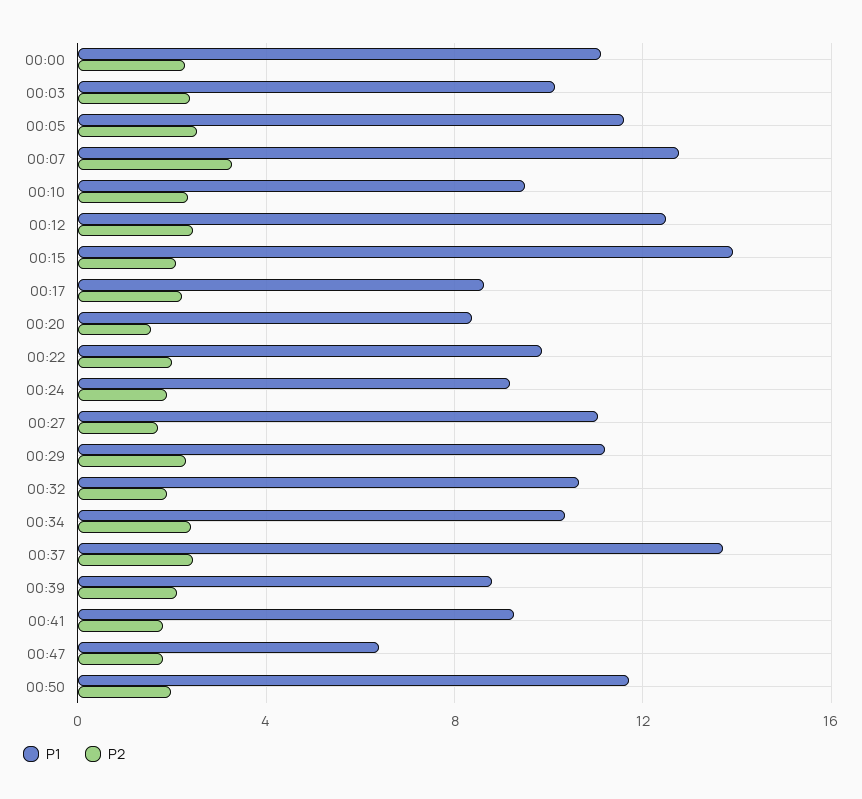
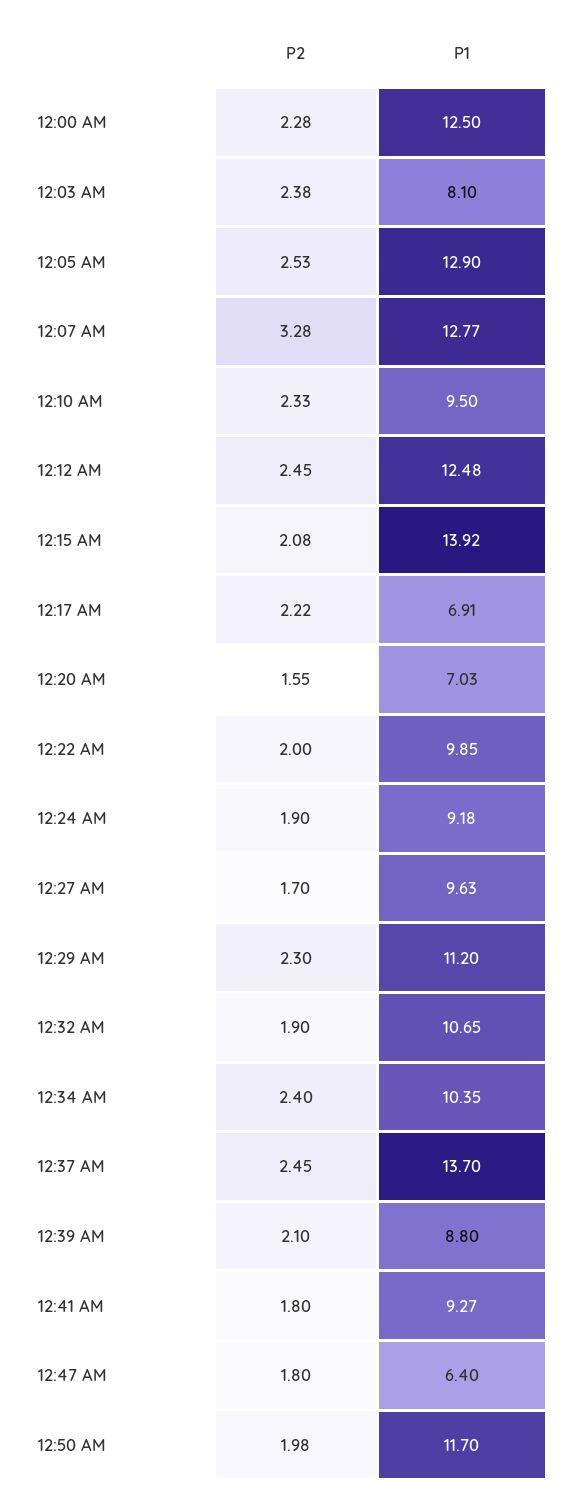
  {
    "P1": {
-     "00:00": 11,
+     "00:00": 12.5,
-     "00:03": 10,
+     "00:03": 8.1,
-     "00:05": 11.5,
+     "00:05": 12.9,
      "00:07": 12.77,
      "00:10": 9.5,
      "00:12": 12.48,
      "00:15": 13.92,
-     "00:17": 8.5,
+     "00:17": 6.91,
-     "00:20": 8.5,
+     "00:20": 7.03,
      "00:22": 9.85,
      "00:24": 9.18,
-     "00:27": 11,
+     "00:27": 9.63,
      "00:29": 11.2,
      "00:32": 10.65,
      "00:34": 10.35,
      "00:37": 13.7,
      "00:39": 8.8,
      "00:41": 9.27,
      "00:47": 6.4,
      "00:50": 11.7
    },
    "P2": {
      "00:00": 2.28,
      "00:03": 2.38,
      "00:05": 2.53,
      "00:07": 3.28,
      "00:10": 2.33,
      "00:12": 2.45,
      "00:15": 2.08,
      "00:17": 2.22,
      "00:20": 1.55,
      "00:22": 2,
      "00:24": 1.9,
      "00:27": 1.7,
      "00:29": 2.3,
      "00:32": 1.9,
      "00:34": 2.4,
      "00:37": 2.45,
      "00:39": 2.1,
      "00:41": 1.8,
      "00:47": 1.8,
      "00:50": 1.98
    }
  }

